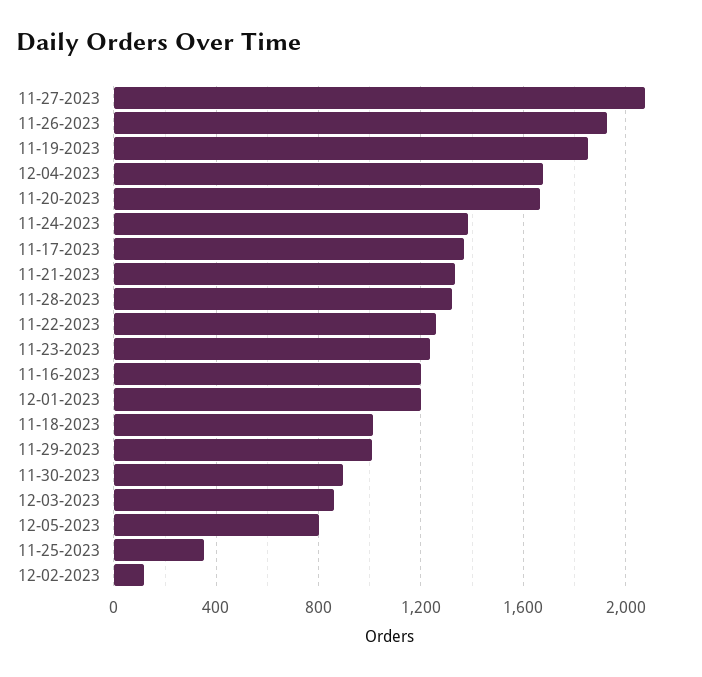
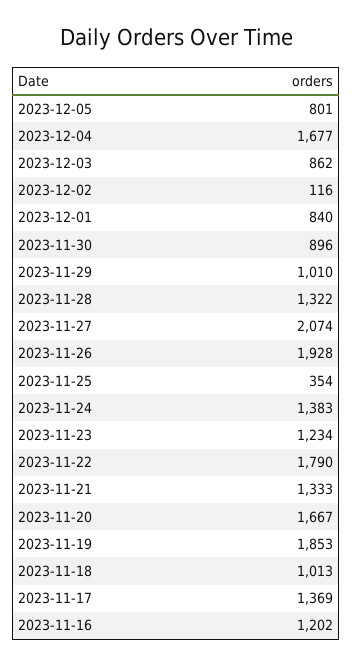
  {
    "11-27-2023": 2074,
    "11-26-2023": 1928,
    "11-19-2023": 1853,
    "12-04-2023": 1677,
    "11-20-2023": 1667,
    "11-24-2023": 1383,
    "11-17-2023": 1369,
    "11-21-2023": 1333,
    "11-28-2023": 1322,
-   "11-22-2023": 1250,
+   "11-22-2023": 1790,
    "11-23-2023": 1234,
    "11-16-2023": 1202,
-   "12-01-2023": 1200,
+   "12-01-2023": 840,
    "11-18-2023": 1013,
    "11-29-2023": 1010,
    "11-30-2023": 896,
    "12-03-2023": 862,
    "12-05-2023": 801,
    "11-25-2023": 354,
    "12-02-2023": 116
  }

